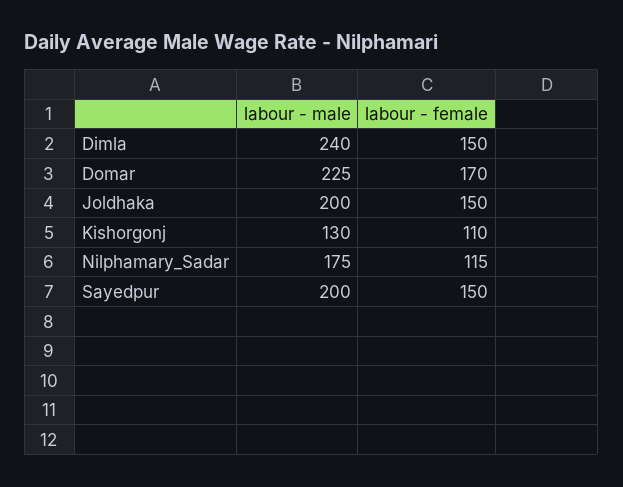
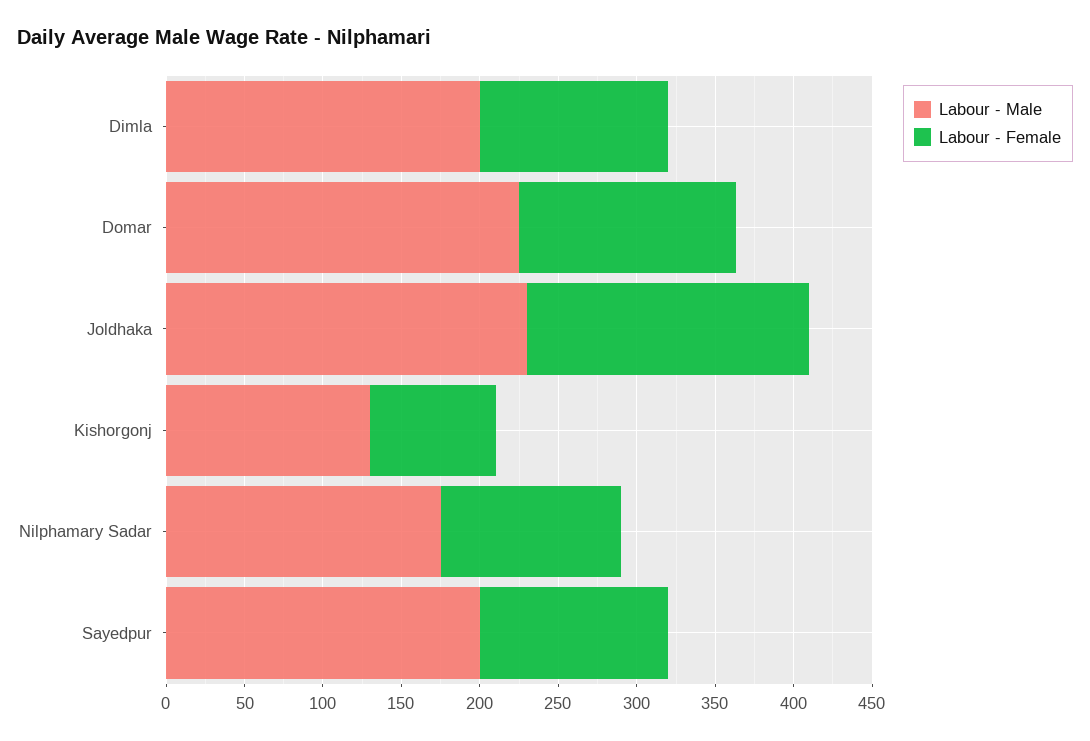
  {
    "labour - male": {
-     "Dimla": 240,
+     "Dimla": 200,
      "Domar": 225,
-     "Joldhaka": 200,
+     "Joldhaka": 230,
      "Kishorgonj": 130,
      "Nilphamary_Sadar": 175,
      "Sayedpur": 200
    },
    "labour - female": {
-     "Dimla": 150,
+     "Dimla": 120,
-     "Domar": 170,
+     "Domar": 140,
-     "Joldhaka": 150,
+     "Joldhaka": 180,
-     "Kishorgonj": 110,
+     "Kishorgonj": 80,
      "Nilphamary_Sadar": 115,
-     "Sayedpur": 150
+     "Sayedpur": 120
    }
  }

